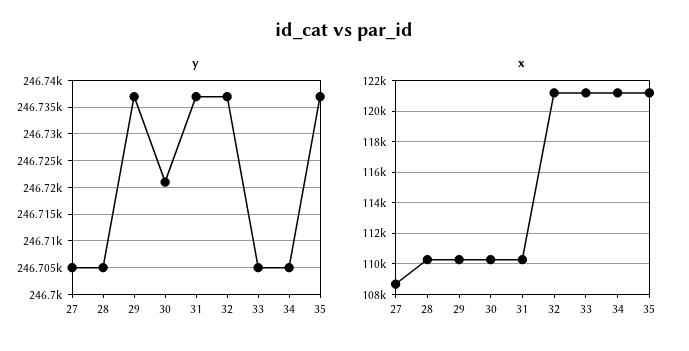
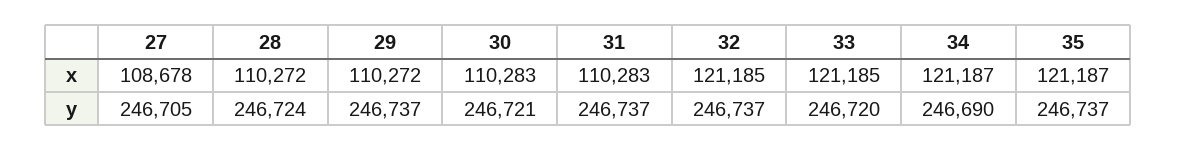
  {
    "y": {
      "27": 246705,
-     "28": 246705,
+     "28": 246724,
      "29": 246737,
      "30": 246721,
      "31": 246737,
      "32": 246737,
-     "33": 246705,
+     "33": 246720,
-     "34": 246705,
+     "34": 246690,
      "35": 246737
    },
    "x": {
      "27": 108678,
      "28": 110272,
      "29": 110272,
      "30": 110283,
      "31": 110283,
      "32": 121185,
      "33": 121185,
      "34": 121187,
      "35": 121187
    }
  }

